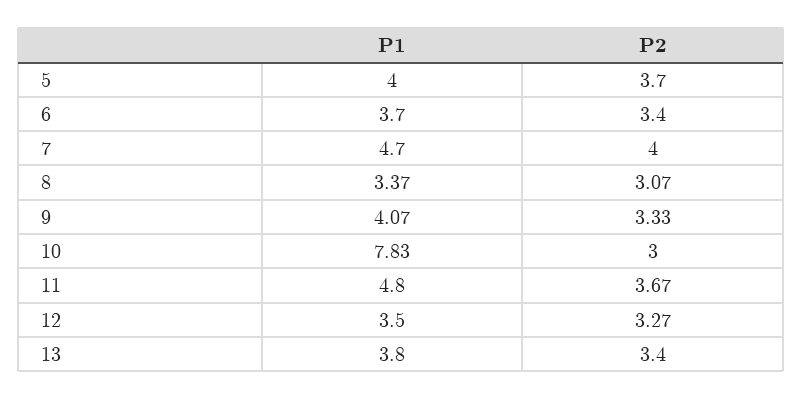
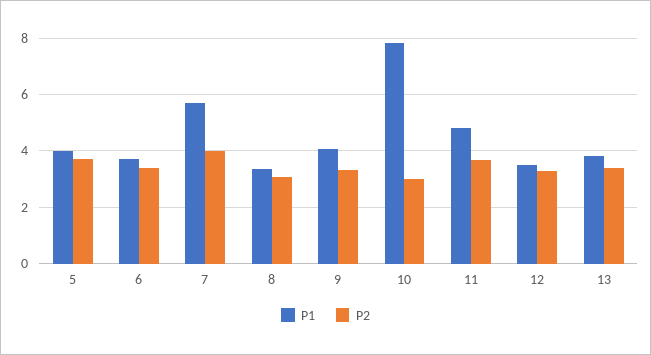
  {
    "P1": {
      "5": 4,
      "6": 3.7,
-     "7": 4.7,
+     "7": 5.75,
      "8": 3.37,
      "9": 4.07,
      "10": 7.83,
      "11": 4.8,
      "12": 3.5,
      "13": 3.8
    },
    "P2": {
      "5": 3.7,
      "6": 3.4,
      "7": 4,
      "8": 3.07,
      "9": 3.33,
      "10": 3,
      "11": 3.67,
      "12": 3.27,
      "13": 3.4
    }
  }

